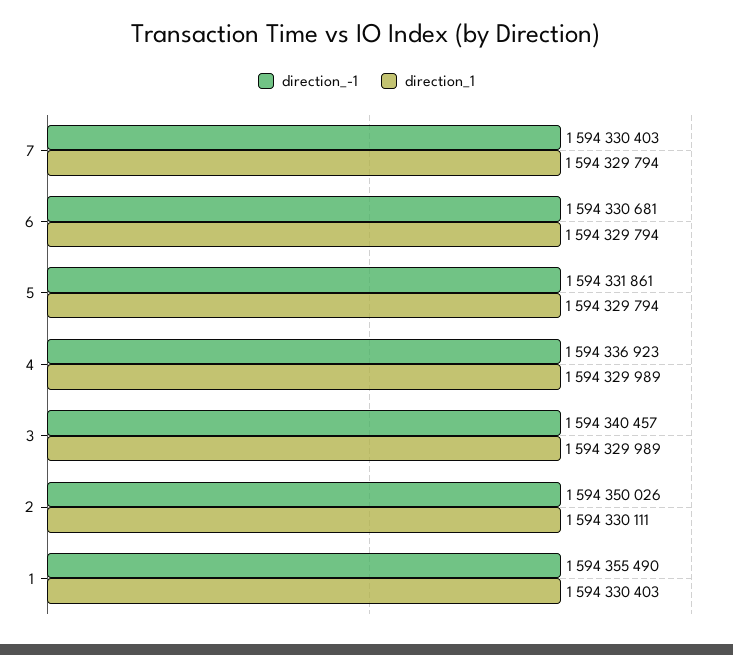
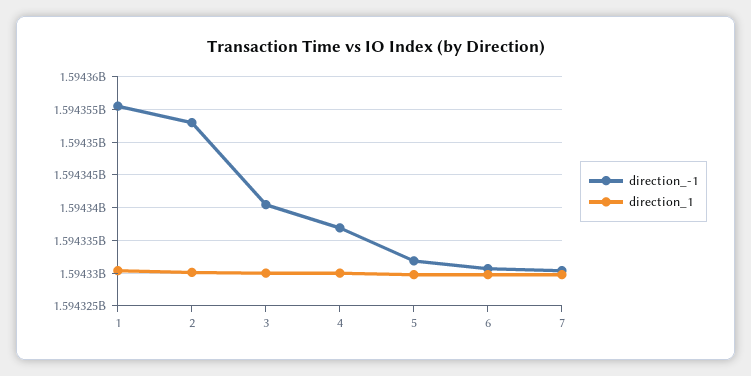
  {
    "direction_-1": {
      "7": 1594330403,
      "6": 1594330681,
      "5": 1594331861,
      "4": 1594336923,
      "3": 1594340457,
-     "2": 1594350026,
+     "2": 1594353000,
      "1": 1594355490
    },
    "direction_1": {
      "7": 1594329794,
      "6": 1594329794,
      "5": 1594329794,
      "4": 1594329989,
      "3": 1594329989,
      "2": 1594330111,
      "1": 1594330403
    }
  }

